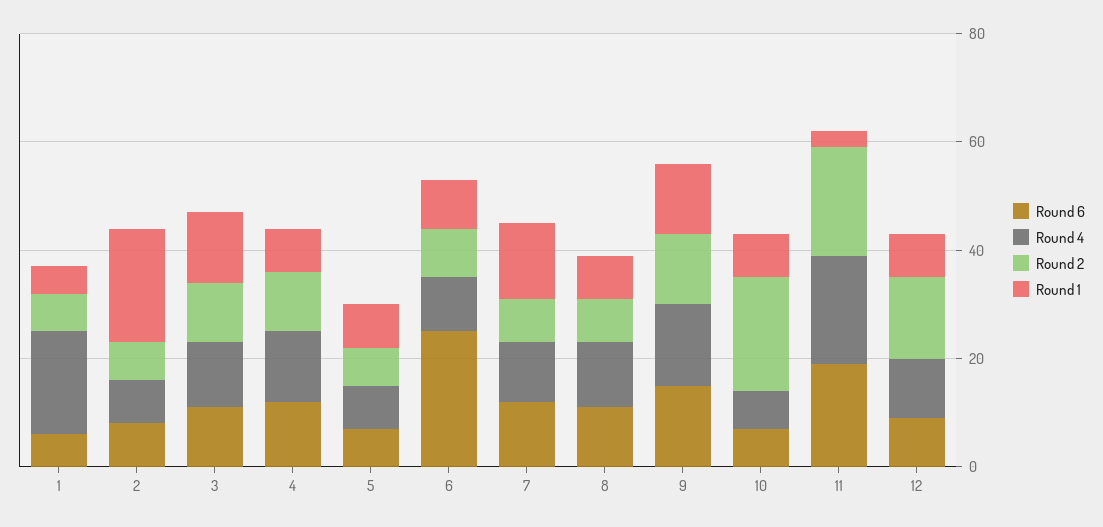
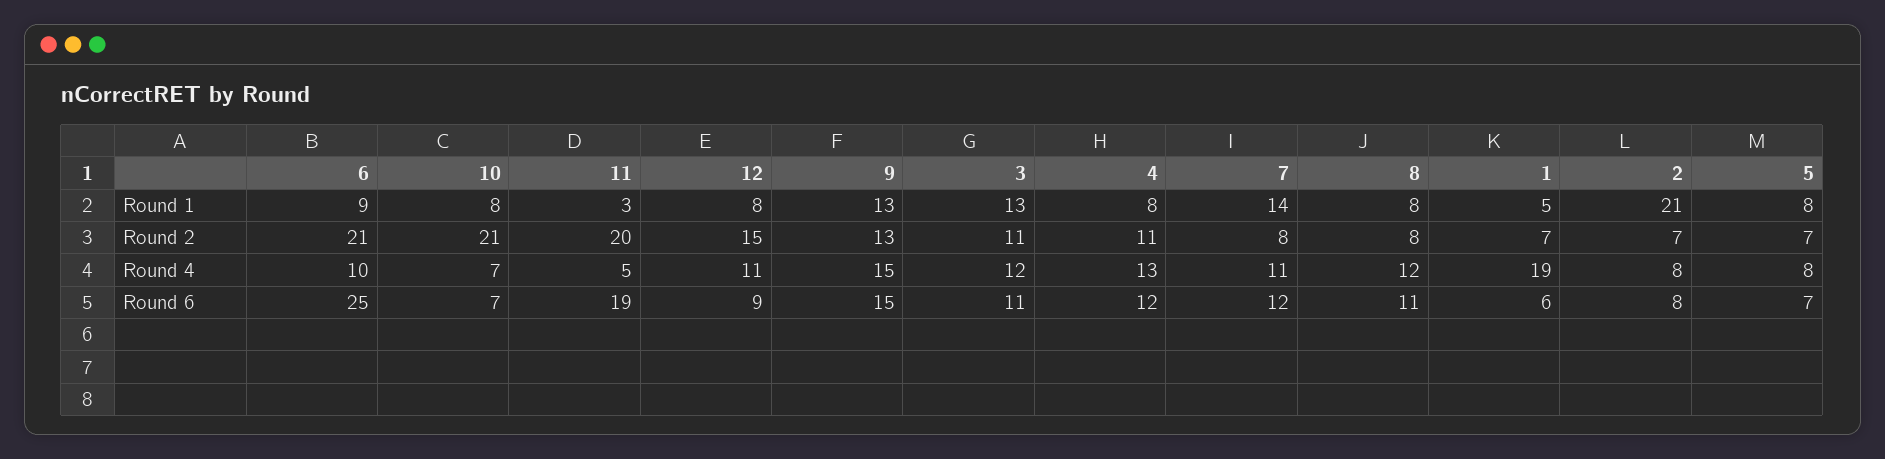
  {
    "Round 6": {
      "1": 6,
      "2": 8,
      "3": 11,
      "4": 12,
      "5": 7,
      "6": 25,
      "7": 12,
      "8": 11,
      "9": 15,
      "10": 7,
      "11": 19,
      "12": 9
    },
    "Round 4": {
      "1": 19,
      "2": 8,
      "3": 12,
      "4": 13,
      "5": 8,
      "6": 10,
      "7": 11,
      "8": 12,
      "9": 15,
      "10": 7,
-     "11": 20,
+     "11": 5,
      "12": 11
    },
    "Round 2": {
      "1": 7,
      "2": 7,
      "3": 11,
      "4": 11,
      "5": 7,
-     "6": 10,
+     "6": 21,
      "7": 8,
      "8": 8,
      "9": 13,
      "10": 21,
      "11": 20,
      "12": 15
    },
    "Round 1": {
      "1": 5,
      "2": 21,
      "3": 13,
      "4": 8,
      "5": 8,
      "6": 9,
      "7": 14,
      "8": 8,
      "9": 13,
      "10": 8,
      "11": 3,
      "12": 8
    }
  }

